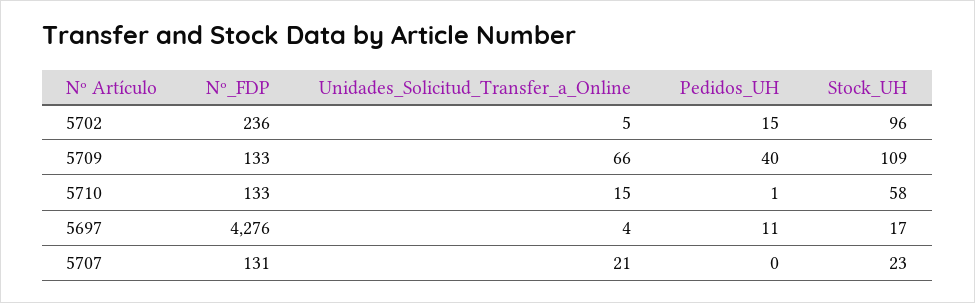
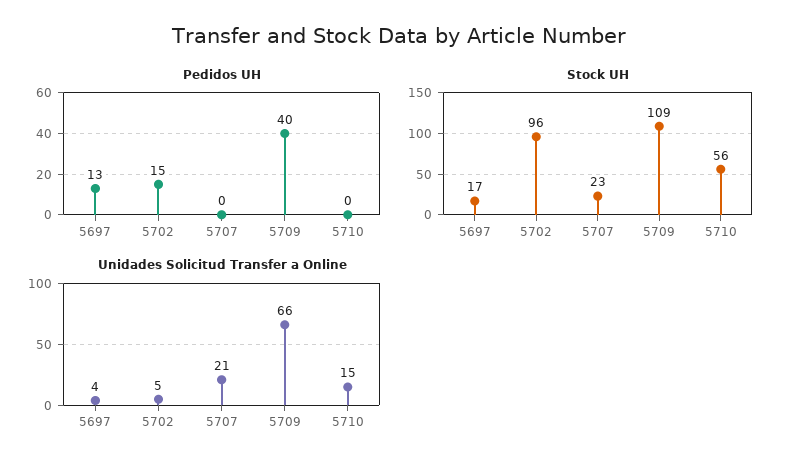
  {
-   "Nº_FDP": {
-     "5702": 236,
-     "5709": 133,
-     "5710": 133,
-     "5697": 4276,
-     "5707": 131
-   },
    "Unidades_Solicitud_Transfer_a_Online": {
      "5702": 5,
      "5709": 66,
      "5710": 15,
      "5697": 4,
      "5707": 21
    },
    "Pedidos_UH": {
      "5702": 15,
      "5709": 40,
-     "5710": 1,
+     "5710": 0,
-     "5697": 11,
+     "5697": 13,
      "5707": 0
    },
    "Stock_UH": {
      "5702": 96,
      "5709": 109,
-     "5710": 58,
+     "5710": 56,
      "5697": 17,
      "5707": 23
    }
  }

